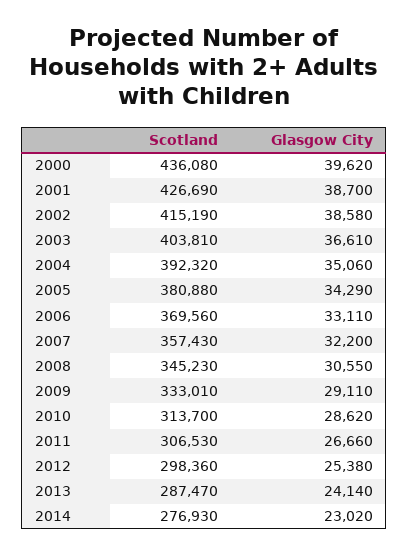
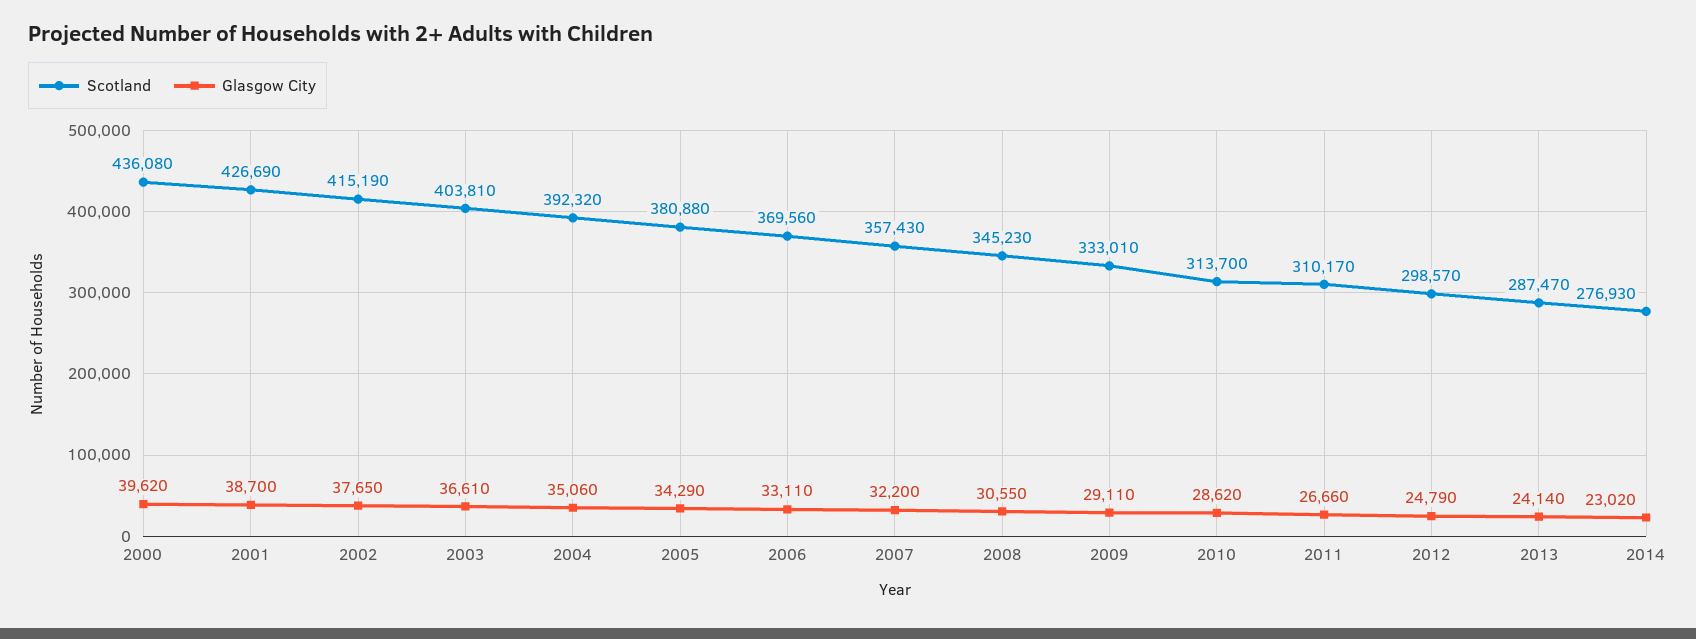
  {
    "Scotland": {
      "2000": 436080,
      "2001": 426690,
      "2002": 415190,
      "2003": 403810,
      "2004": 392320,
      "2005": 380880,
      "2006": 369560,
      "2007": 357430,
      "2008": 345230,
      "2009": 333010,
      "2010": 313700,
-     "2011": 306530,
+     "2011": 310170,
-     "2012": 298360,
+     "2012": 298570,
      "2013": 287470,
      "2014": 276930
    },
    "Glasgow City": {
      "2000": 39620,
      "2001": 38700,
-     "2002": 38580,
+     "2002": 37650,
      "2003": 36610,
      "2004": 35060,
      "2005": 34290,
      "2006": 33110,
      "2007": 32200,
      "2008": 30550,
      "2009": 29110,
      "2010": 28620,
      "2011": 26660,
-     "2012": 25380,
+     "2012": 24790,
      "2013": 24140,
      "2014": 23020
    }
  }

